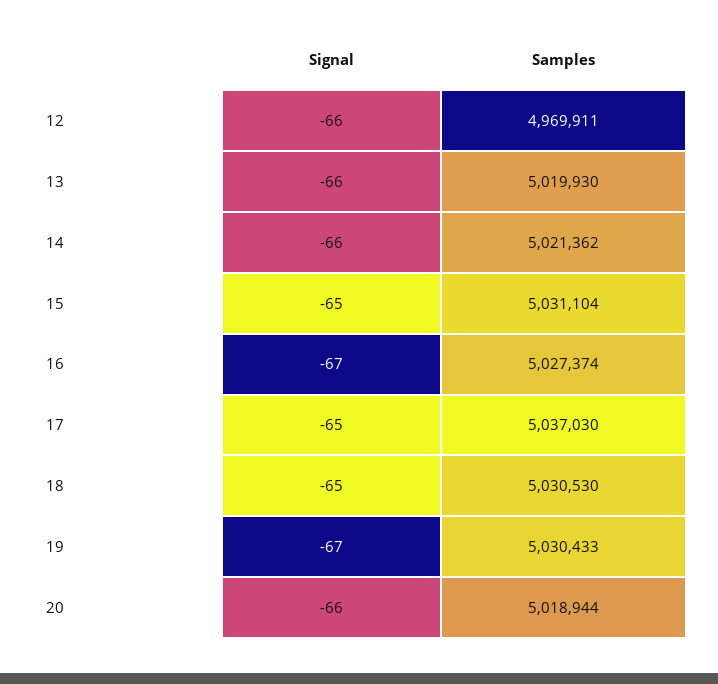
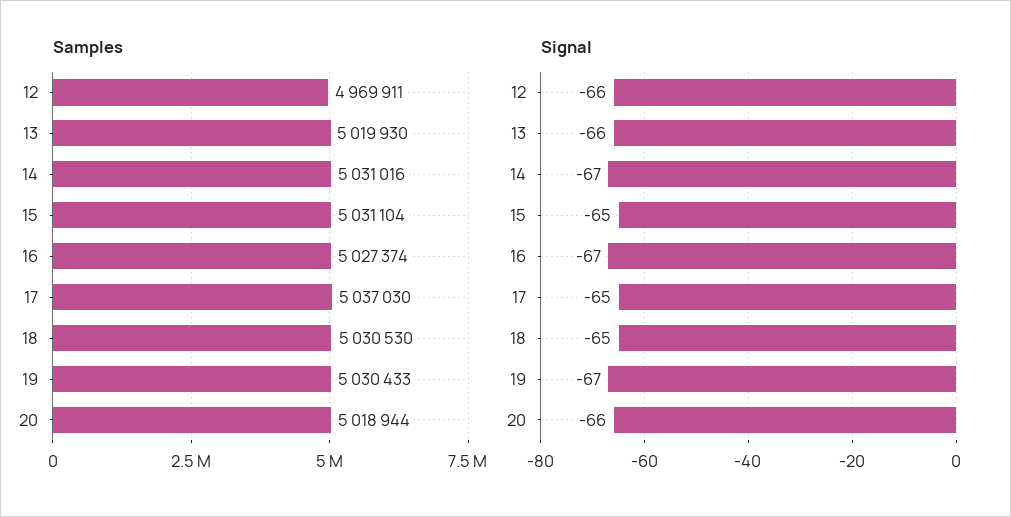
  {
    "Signal": {
      "12": -66,
      "13": -66,
-     "14": -66,
+     "14": -67,
      "15": -65,
      "16": -67,
      "17": -65,
      "18": -65,
      "19": -67,
      "20": -66
    },
    "Samples": {
      "12": 4969911,
      "13": 5019930,
-     "14": 5021362,
+     "14": 5031016,
      "15": 5031104,
      "16": 5027374,
      "17": 5037030,
      "18": 5030530,
      "19": 5030433,
      "20": 5018944
    }
  }

